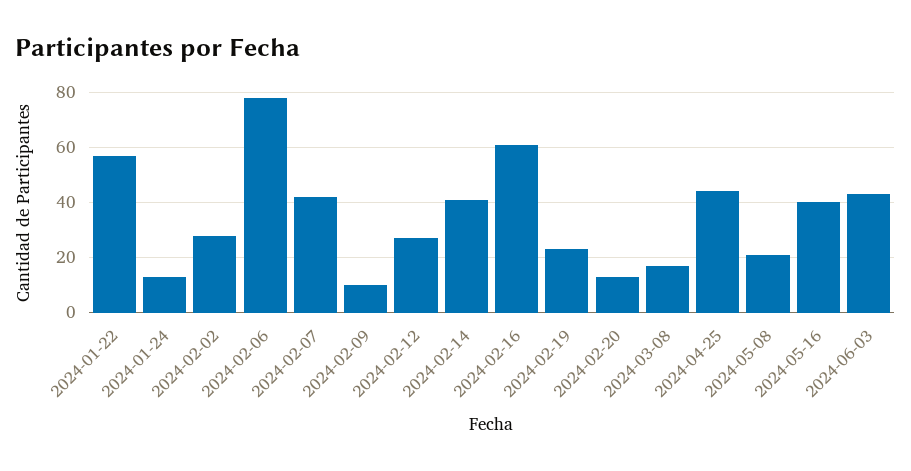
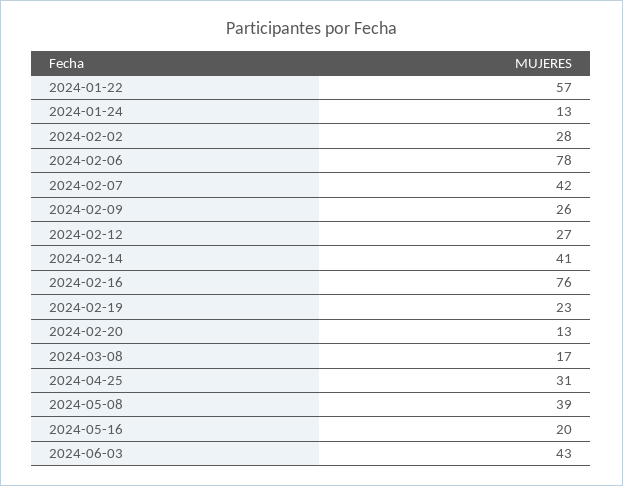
  {
    "2024-01-22": 57,
    "2024-01-24": 13,
    "2024-02-02": 28,
    "2024-02-06": 78,
    "2024-02-07": 42,
-   "2024-02-09": 10,
+   "2024-02-09": 26,
    "2024-02-12": 27,
    "2024-02-14": 41,
-   "2024-02-16": 60,
+   "2024-02-16": 76,
    "2024-02-19": 23,
    "2024-02-20": 13,
    "2024-03-08": 17,
-   "2024-04-25": 45,
+   "2024-04-25": 31,
-   "2024-05-08": 20,
+   "2024-05-08": 39,
-   "2024-05-16": 40,
+   "2024-05-16": 20,
    "2024-06-03": 43
  }

